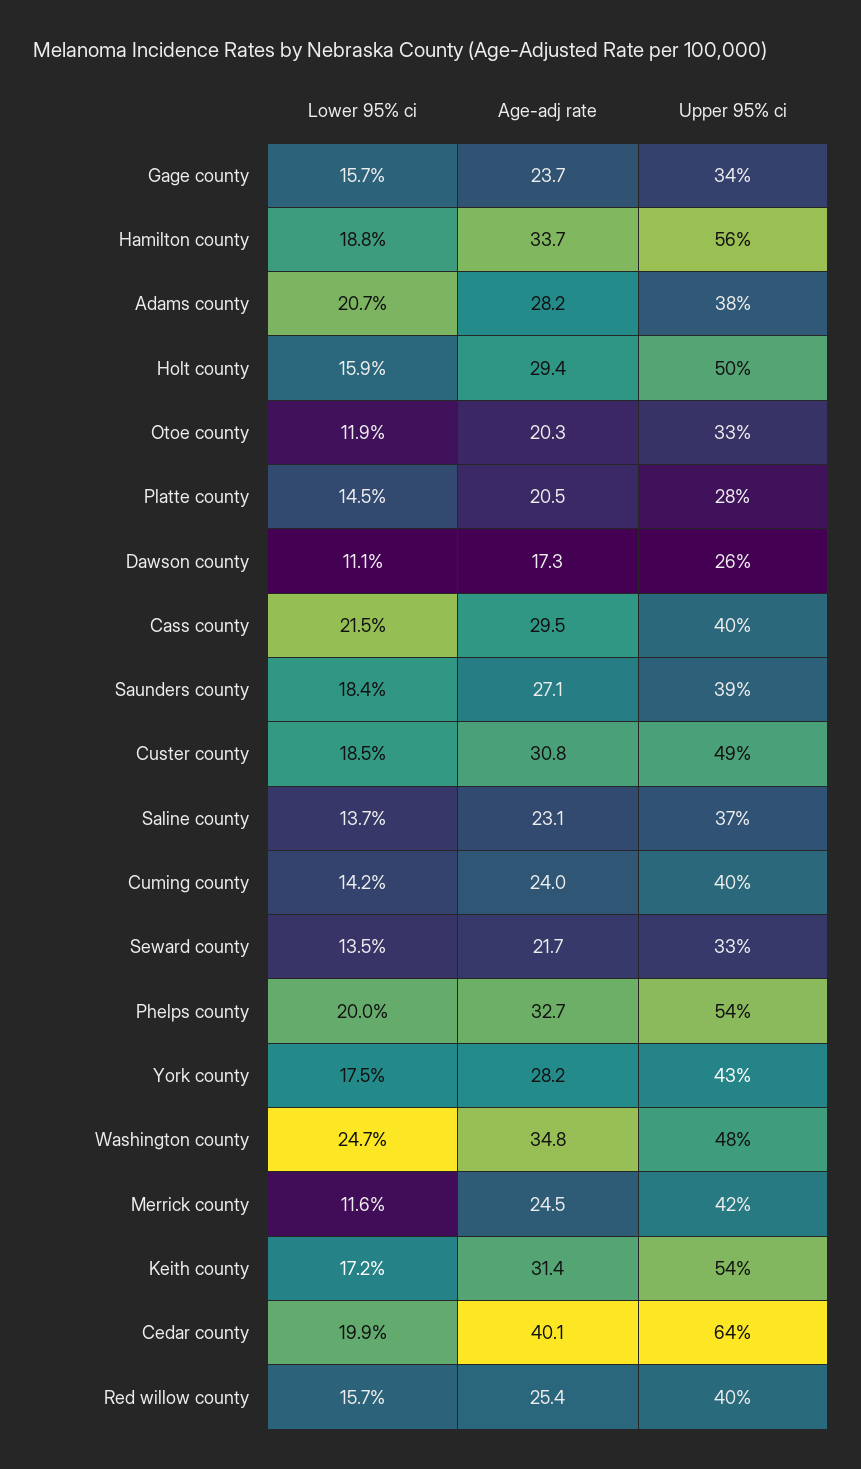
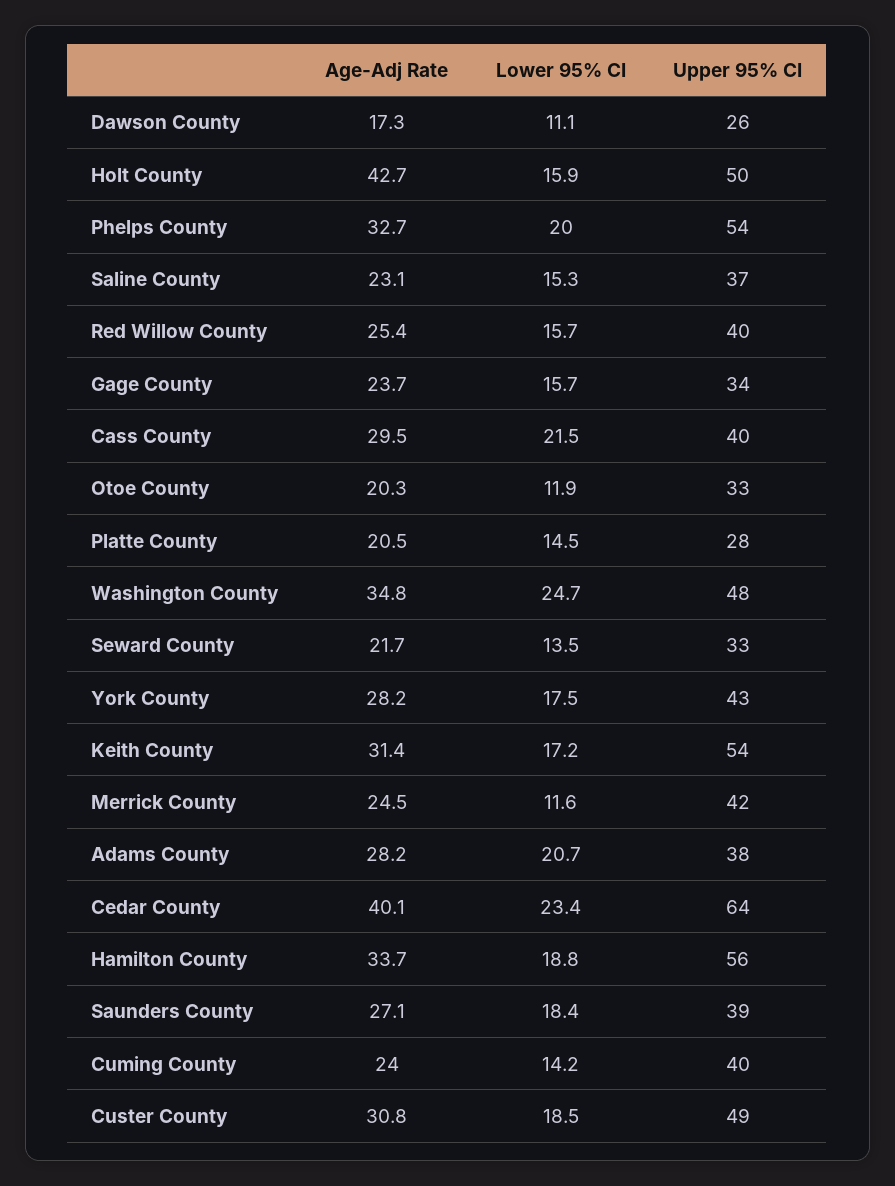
  {
    "Lower 95% ci": {
      "Gage county": 15.7,
      "Hamilton county": 18.8,
      "Adams county": 20.7,
      "Holt county": 15.9,
      "Otoe county": 11.9,
      "Platte county": 14.5,
      "Dawson county": 11.1,
      "Cass county": 21.5,
      "Saunders county": 18.4,
      "Custer county": 18.5,
-     "Saline county": 13.7,
+     "Saline county": 15.3,
      "Cuming county": 14.2,
      "Seward county": 13.5,
      "Phelps county": 20,
      "York county": 17.5,
      "Washington county": 24.7,
      "Merrick county": 11.6,
      "Keith county": 17.2,
-     "Cedar county": 19.9,
+     "Cedar county": 23.4,
      "Red willow county": 15.7
    },
    "Age-adj rate": {
      "Gage county": 23.7,
      "Hamilton county": 33.7,
      "Adams county": 28.2,
-     "Holt county": 29.4,
+     "Holt county": 42.7,
      "Otoe county": 20.3,
      "Platte county": 20.5,
      "Dawson county": 17.3,
      "Cass county": 29.5,
      "Saunders county": 27.1,
      "Custer county": 30.8,
      "Saline county": 23.1,
      "Cuming county": 24,
      "Seward county": 21.7,
      "Phelps county": 32.7,
      "York county": 28.2,
      "Washington county": 34.8,
      "Merrick county": 24.5,
      "Keith county": 31.4,
      "Cedar county": 40.1,
      "Red willow county": 25.4
    },
    "Upper 95% ci": {
      "Gage county": 34,
      "Hamilton county": 56,
      "Adams county": 38,
      "Holt county": 50,
      "Otoe county": 33,
      "Platte county": 28,
      "Dawson county": 26,
      "Cass county": 40,
      "Saunders county": 39,
      "Custer county": 49,
      "Saline county": 37,
      "Cuming county": 40,
      "Seward county": 33,
      "Phelps county": 54,
      "York county": 43,
      "Washington county": 48,
      "Merrick county": 42,
      "Keith county": 54,
      "Cedar county": 64,
      "Red willow county": 40
    }
  }

